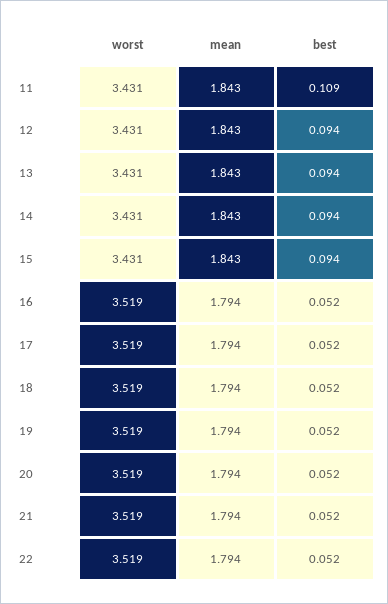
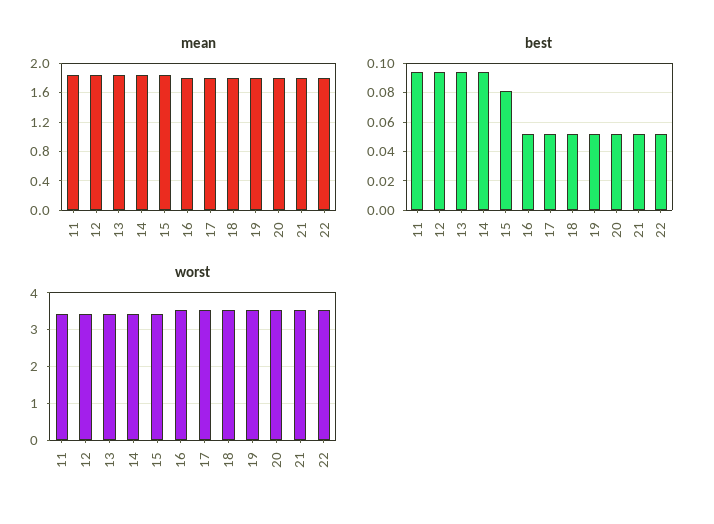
  {
    "worst": {
      "11": 3.431,
      "12": 3.431,
      "13": 3.431,
      "14": 3.431,
      "15": 3.431,
      "16": 3.519,
      "17": 3.519,
      "18": 3.519,
      "19": 3.519,
      "20": 3.519,
      "21": 3.519,
      "22": 3.519
    },
    "mean": {
      "11": 1.843,
      "12": 1.843,
      "13": 1.843,
      "14": 1.843,
      "15": 1.843,
      "16": 1.794,
      "17": 1.794,
      "18": 1.794,
      "19": 1.794,
      "20": 1.794,
      "21": 1.794,
      "22": 1.794
    },
    "best": {
-     "11": 0.109,
+     "11": 0.095,
      "12": 0.094,
      "13": 0.094,
      "14": 0.094,
-     "15": 0.094,
+     "15": 0.08,
      "16": 0.052,
      "17": 0.052,
      "18": 0.052,
      "19": 0.052,
      "20": 0.052,
      "21": 0.052,
      "22": 0.052
    }
  }

